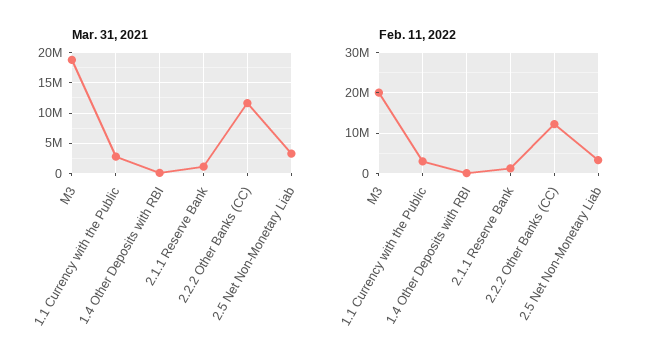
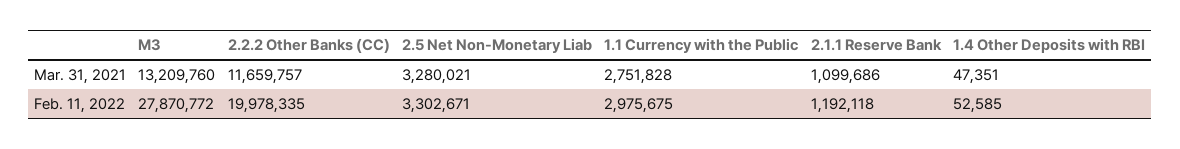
  {
    "Mar. 31, 2021": {
-     "M3": 19000000,
+     "M3": 13209760,
      "1.1 Currency with the Public": 2751828,
      "1.4 Other Deposits with RBI": 47351,
      "2.1.1 Reserve Bank": 1099686,
      "2.2.2 Other Banks (CC)": 11659757,
      "2.5 Net Non-Monetary Liab": 3280021
    },
    "Feb. 11, 2022": {
-     "M3": 20000000,
+     "M3": 27870772,
      "1.1 Currency with the Public": 2975675,
      "1.4 Other Deposits with RBI": 52585,
      "2.1.1 Reserve Bank": 1192118,
-     "2.2.2 Other Banks (CC)": 12000000,
+     "2.2.2 Other Banks (CC)": 19978335,
      "2.5 Net Non-Monetary Liab": 3302671
    }
  }

